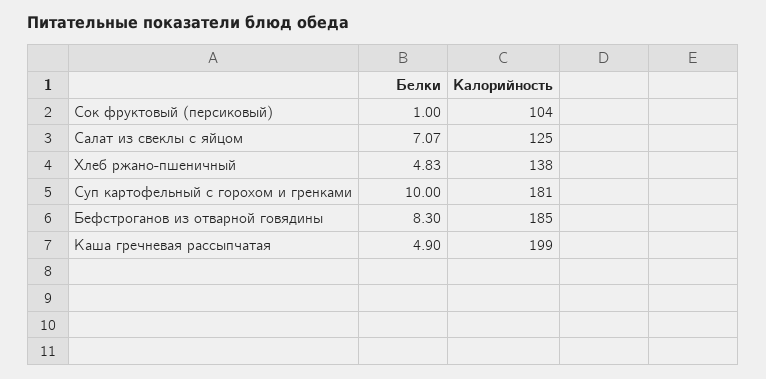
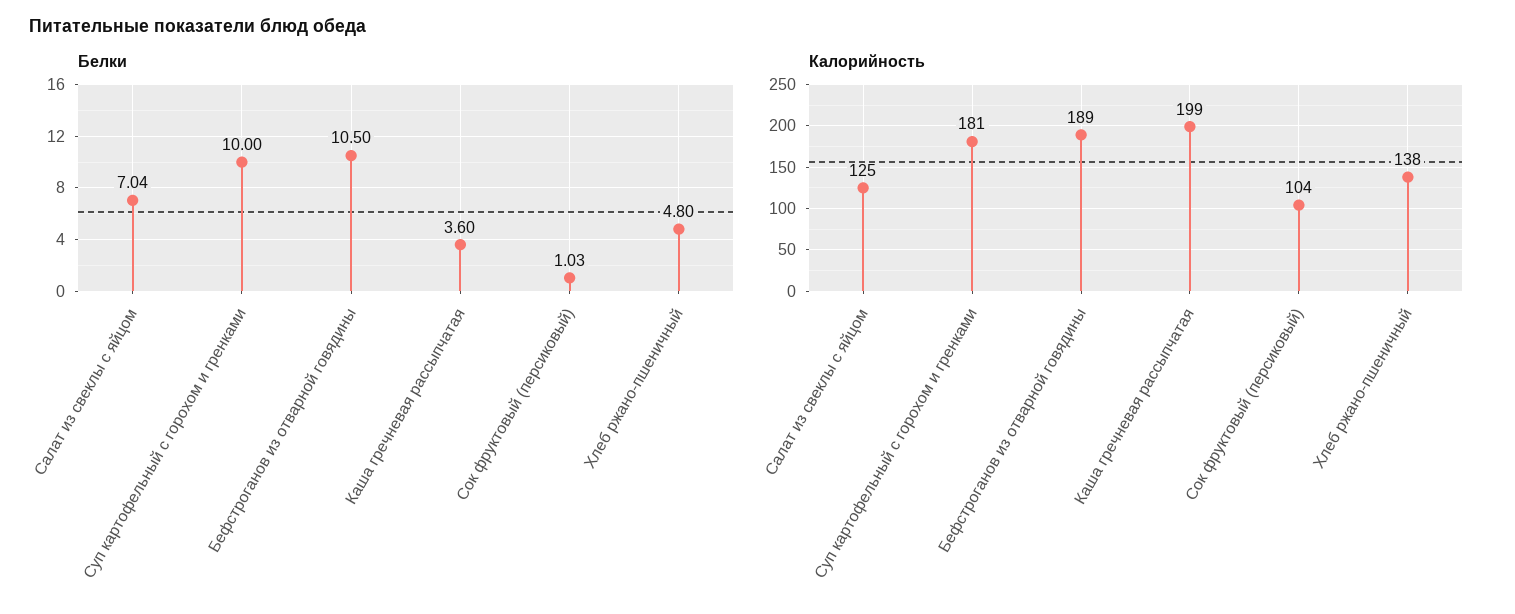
  {
    "Белки": {
-     "Сок фруктовый (персиковый)": 1,
+     "Сок фруктовый (персиковый)": 1.03,
-     "Салат из свеклы с яйцом": 7.07,
+     "Салат из свеклы с яйцом": 7.04,
-     "Хлеб ржано-пшеничный": 4.83,
+     "Хлеб ржано-пшеничный": 4.8,
      "Суп картофельный с горохом и гренками": 10,
-     "Бефстроганов из отварной говядины": 8.3,
+     "Бефстроганов из отварной говядины": 10.5,
-     "Каша гречневая рассыпчатая": 4.9
+     "Каша гречневая рассыпчатая": 3.6
    },
    "Калорийность": {
      "Сок фруктовый (персиковый)": 104,
      "Салат из свеклы с яйцом": 125,
      "Хлеб ржано-пшеничный": 138,
      "Суп картофельный с горохом и гренками": 181,
-     "Бефстроганов из отварной говядины": 185,
+     "Бефстроганов из отварной говядины": 189,
      "Каша гречневая рассыпчатая": 199
    }
  }

